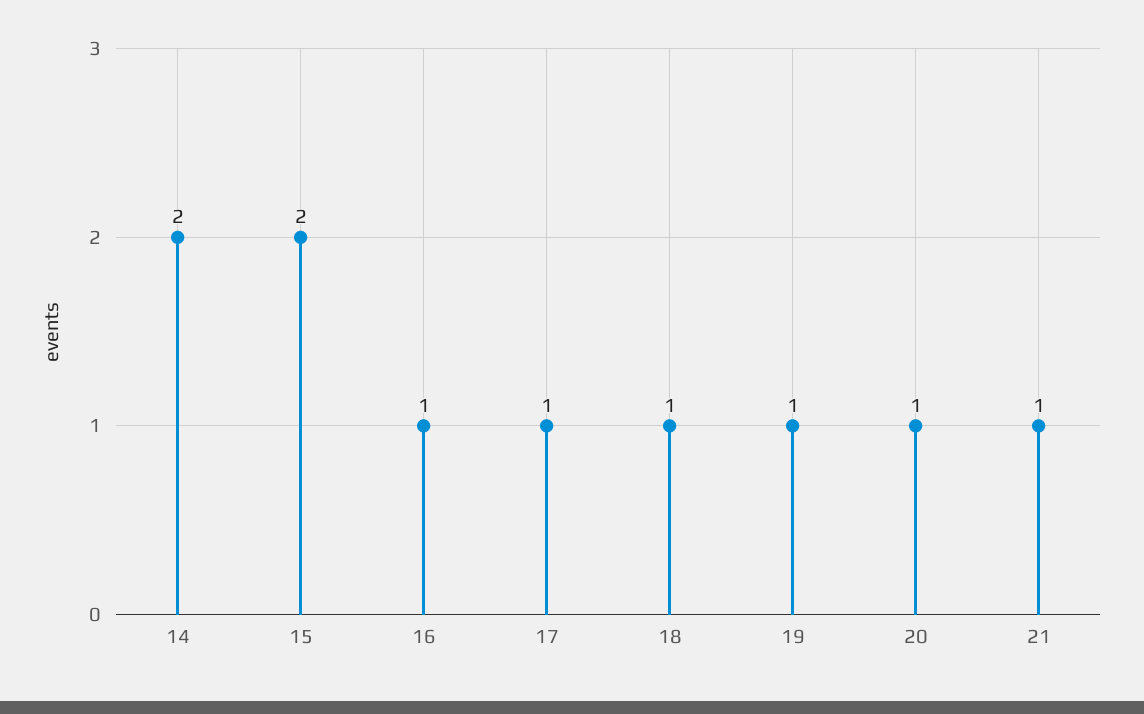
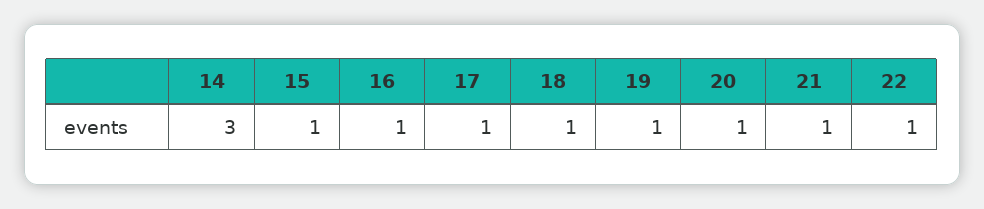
  {
-   "14": 2,
+   "14": 3,
-   "15": 2,
+   "15": 1,
    "16": 1,
    "17": 1,
    "18": 1,
    "19": 1,
    "20": 1,
-   "21": 1
+   "21": 1,
+   "22": 1
  }

